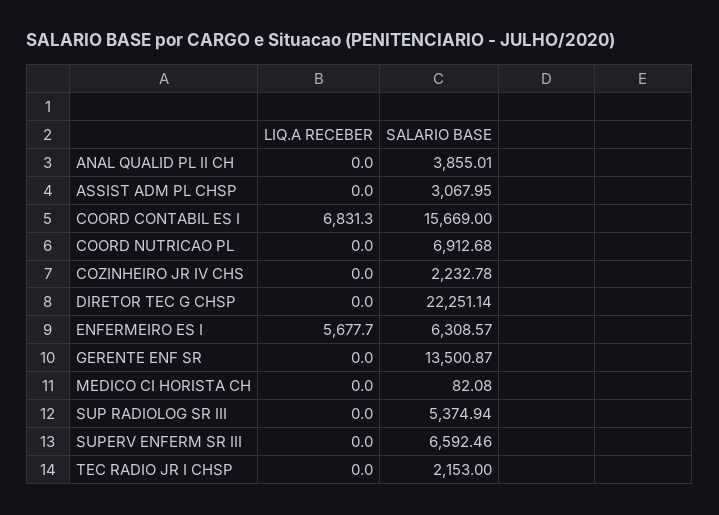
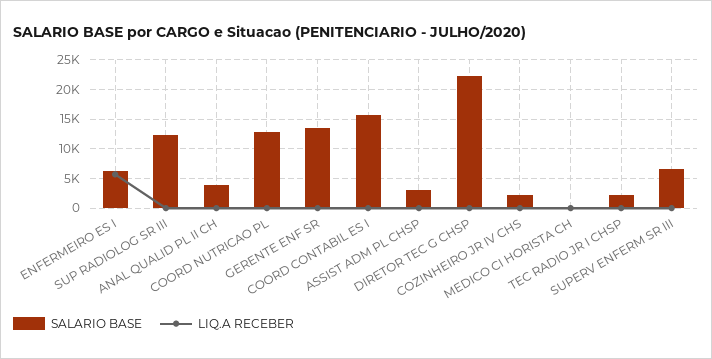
  {
    "LIQ.A RECEBER": {
      "ANAL QUALID PL II CH": 0,
      "ASSIST ADM PL CHSP": 0,
-     "COORD CONTABIL ES I": 6831.3,
+     "COORD CONTABIL ES I": 0,
      "COORD NUTRICAO PL": 0,
      "COZINHEIRO JR IV CHS": 0,
      "DIRETOR TEC G CHSP": 0,
      "ENFERMEIRO ES I": 5677.7,
      "GERENTE ENF SR": 0,
      "MEDICO CI HORISTA CH": 0,
      "SUP RADIOLOG SR III": 0,
      "SUPERV ENFERM SR III": 0,
      "TEC RADIO JR I CHSP": 0
    },
    "SALARIO BASE": {
      "ANAL QUALID PL II CH": 3855.01,
      "ASSIST ADM PL CHSP": 3067.95,
      "COORD CONTABIL ES I": 15669,
-     "COORD NUTRICAO PL": 6912.68,
+     "COORD NUTRICAO PL": 12500,
      "COZINHEIRO JR IV CHS": 2232.78,
      "DIRETOR TEC G CHSP": 22251.14,
      "ENFERMEIRO ES I": 6308.57,
      "GERENTE ENF SR": 13500.87,
      "MEDICO CI HORISTA CH": 82.08,
-     "SUP RADIOLOG SR III": 5374.94,
+     "SUP RADIOLOG SR III": 12500,
      "SUPERV ENFERM SR III": 6592.46,
      "TEC RADIO JR I CHSP": 2153
    }
  }

